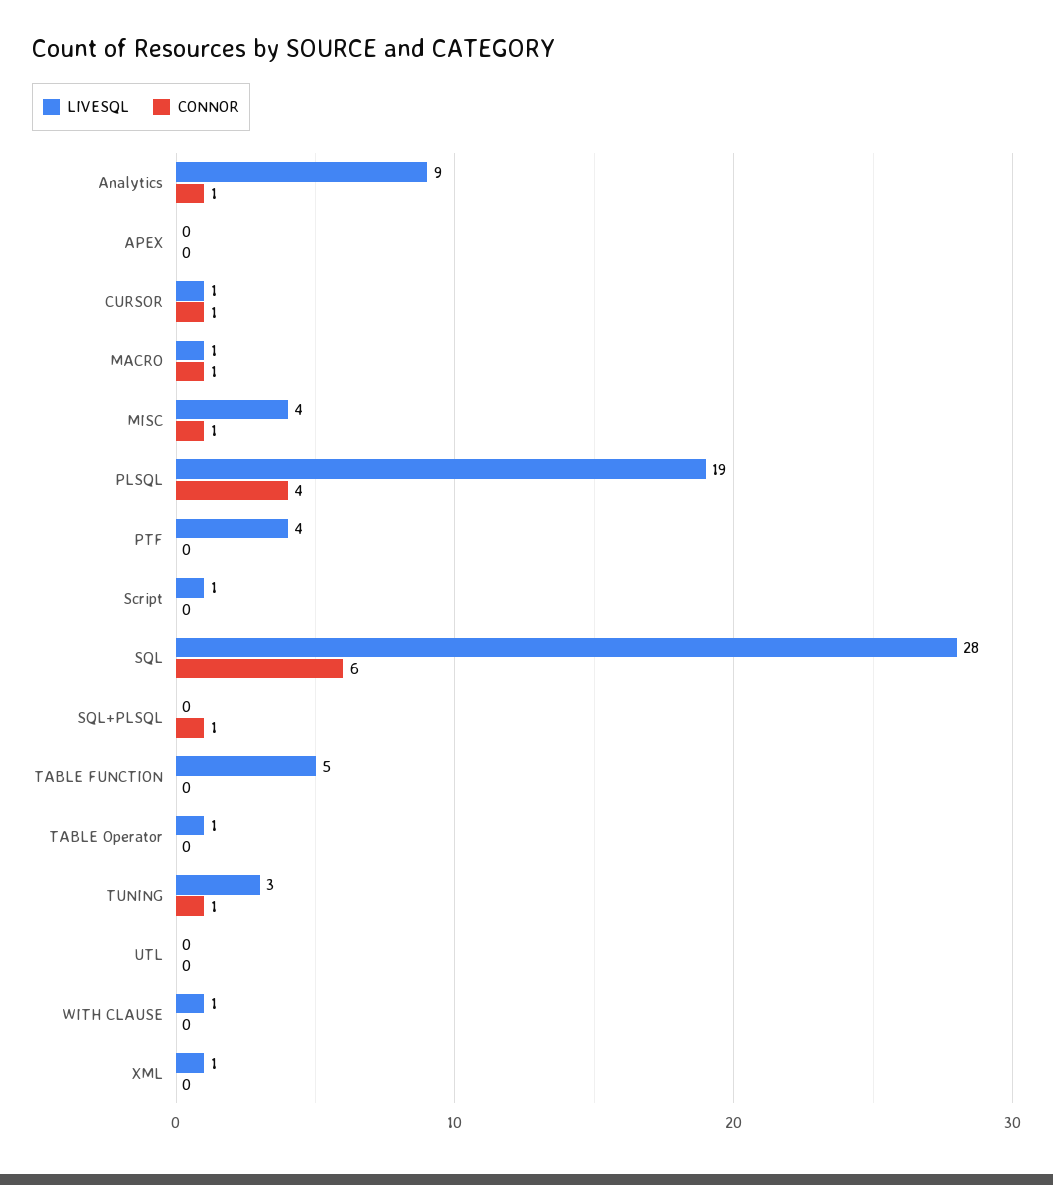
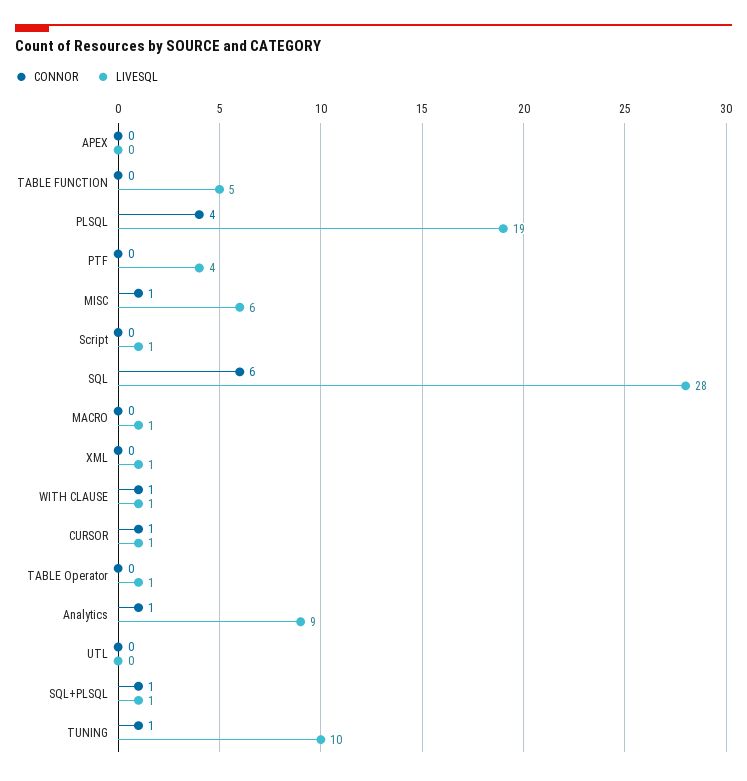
  {
    "LIVESQL": {
      "Analytics": 9,
      "APEX": 0,
      "CURSOR": 1,
      "MACRO": 1,
-     "MISC": 4,
+     "MISC": 6,
      "PLSQL": 19,
      "PTF": 4,
      "Script": 1,
      "SQL": 28,
-     "SQL+PLSQL": 0,
+     "SQL+PLSQL": 1,
      "TABLE FUNCTION": 5,
      "TABLE Operator": 1,
-     "TUNING": 3,
+     "TUNING": 10,
      "UTL": 0,
      "WITH CLAUSE": 1,
      "XML": 1
    },
    "CONNOR": {
      "Analytics": 1,
      "APEX": 0,
      "CURSOR": 1,
-     "MACRO": 1,
+     "MACRO": 0,
      "MISC": 1,
      "PLSQL": 4,
      "PTF": 0,
      "Script": 0,
      "SQL": 6,
      "SQL+PLSQL": 1,
      "TABLE FUNCTION": 0,
      "TABLE Operator": 0,
      "TUNING": 1,
      "UTL": 0,
-     "WITH CLAUSE": 0,
+     "WITH CLAUSE": 1,
      "XML": 0
    }
  }

